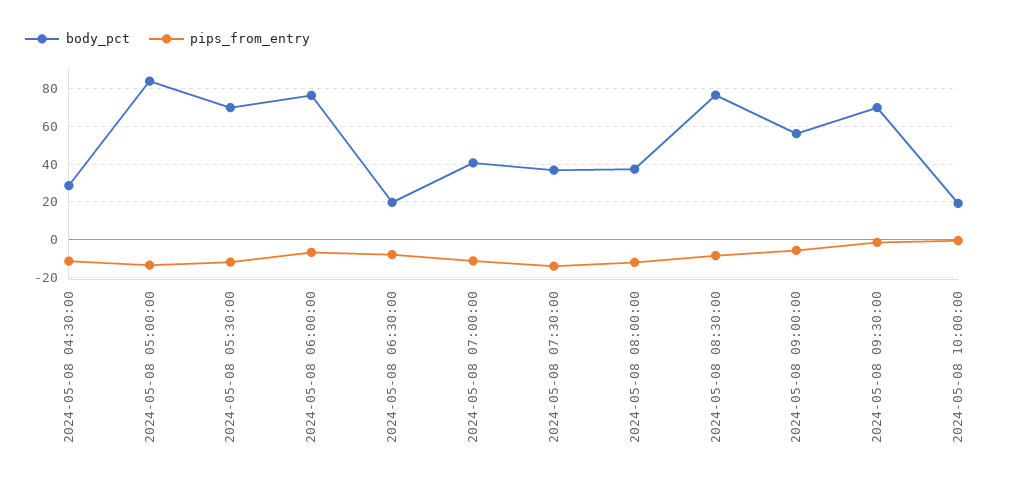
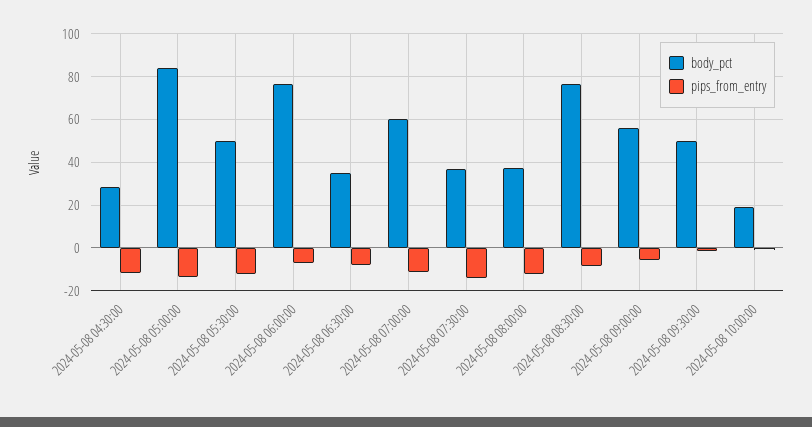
  {
    "body_pct": {
      "2024-05-08 04:30:00": 30,
      "2024-05-08 05:00:00": 85,
-     "2024-05-08 05:30:00": 70,
+     "2024-05-08 05:30:00": 50,
      "2024-05-08 06:00:00": 75,
-     "2024-05-08 06:30:00": 20,
+     "2024-05-08 06:30:00": 35,
-     "2024-05-08 07:00:00": 40,
+     "2024-05-08 07:00:00": 60,
      "2024-05-08 07:30:00": 35,
      "2024-05-08 08:00:00": 35,
      "2024-05-08 08:30:00": 75,
      "2024-05-08 09:00:00": 55,
-     "2024-05-08 09:30:00": 70,
+     "2024-05-08 09:30:00": 50,
      "2024-05-08 10:00:00": 20
    },
    "pips_from_entry": {
      "2024-05-08 04:30:00": -10,
      "2024-05-08 05:00:00": -15,
      "2024-05-08 05:30:00": -10,
      "2024-05-08 06:00:00": -5,
      "2024-05-08 06:30:00": -10,
      "2024-05-08 07:00:00": -10,
      "2024-05-08 07:30:00": -15,
      "2024-05-08 08:00:00": -10,
      "2024-05-08 08:30:00": -10,
      "2024-05-08 09:00:00": -5,
      "2024-05-08 09:30:00": 0,
      "2024-05-08 10:00:00": 0
    }
  }

